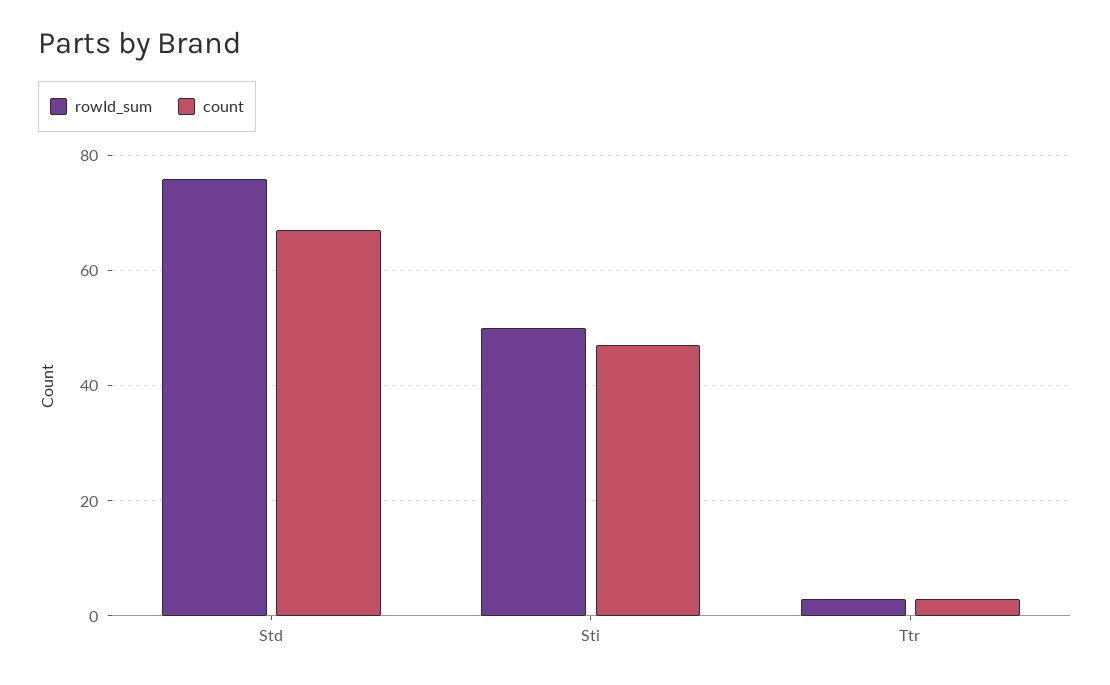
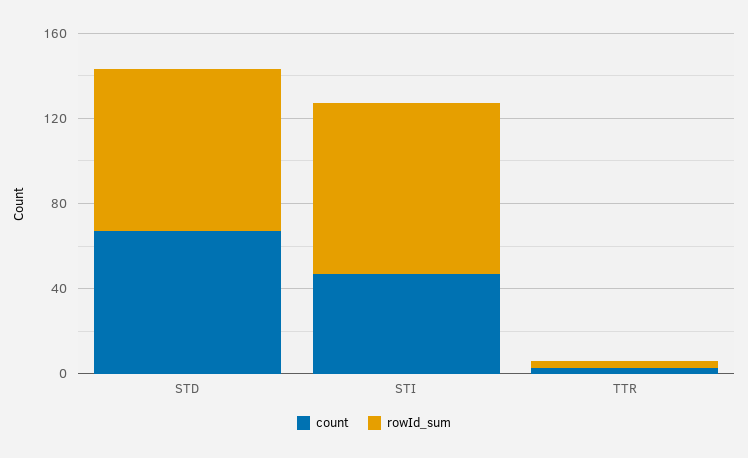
  {
    "rowId_sum": {
      "Std": 75,
-     "Sti": 50,
+     "Sti": 80,
      "Ttr": 5
    },
    "count": {
      "Std": 65,
      "Sti": 45,
      "Ttr": 5
    }
  }

